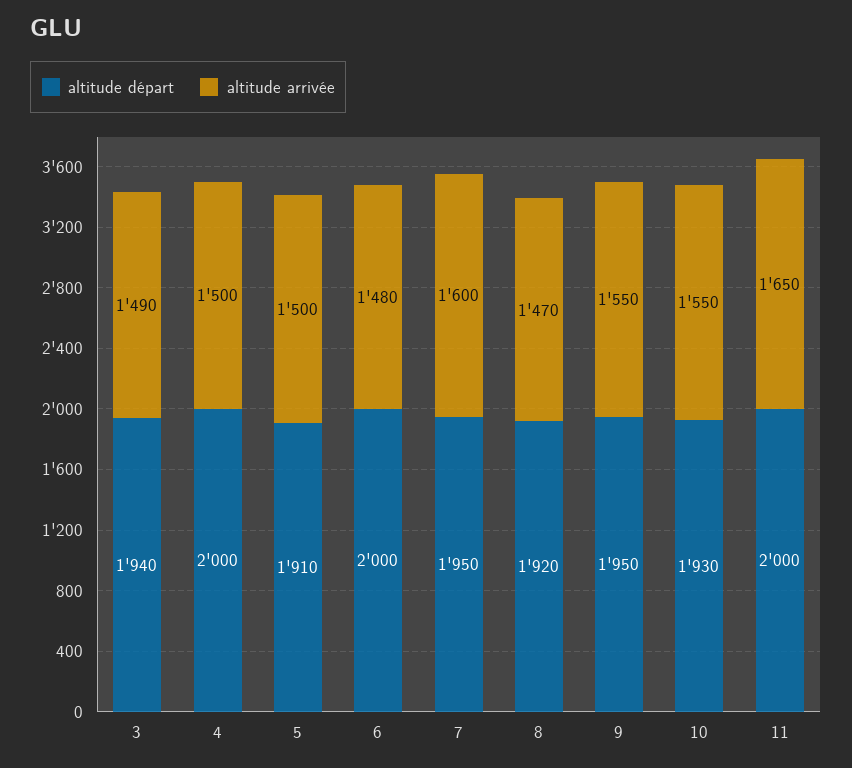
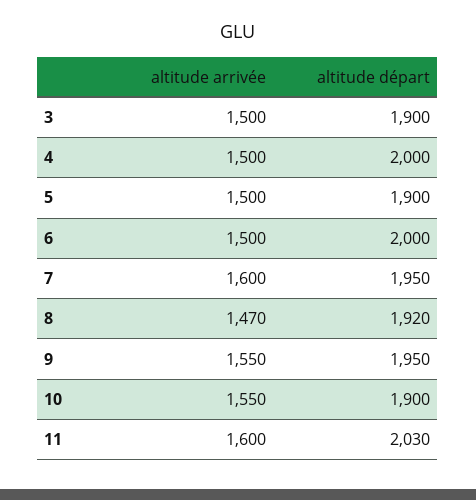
  {
    "altitude départ": {
-     "3": 1940,
+     "3": 1900,
      "4": 2000,
-     "5": 1910,
+     "5": 1900,
      "6": 2000,
      "7": 1950,
      "8": 1920,
      "9": 1950,
-     "10": 1930,
+     "10": 1900,
-     "11": 2000
+     "11": 2030
    },
    "altitude arrivée": {
-     "3": 1490,
+     "3": 1500,
      "4": 1500,
      "5": 1500,
-     "6": 1480,
+     "6": 1500,
      "7": 1600,
      "8": 1470,
      "9": 1550,
      "10": 1550,
-     "11": 1650
+     "11": 1600
    }
  }

